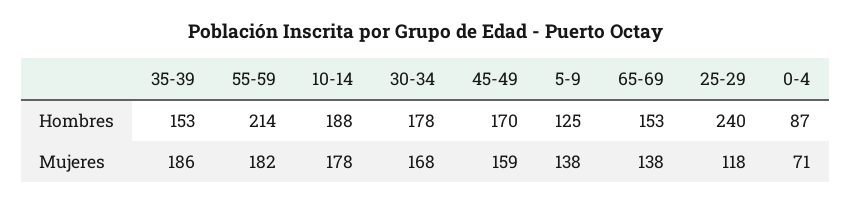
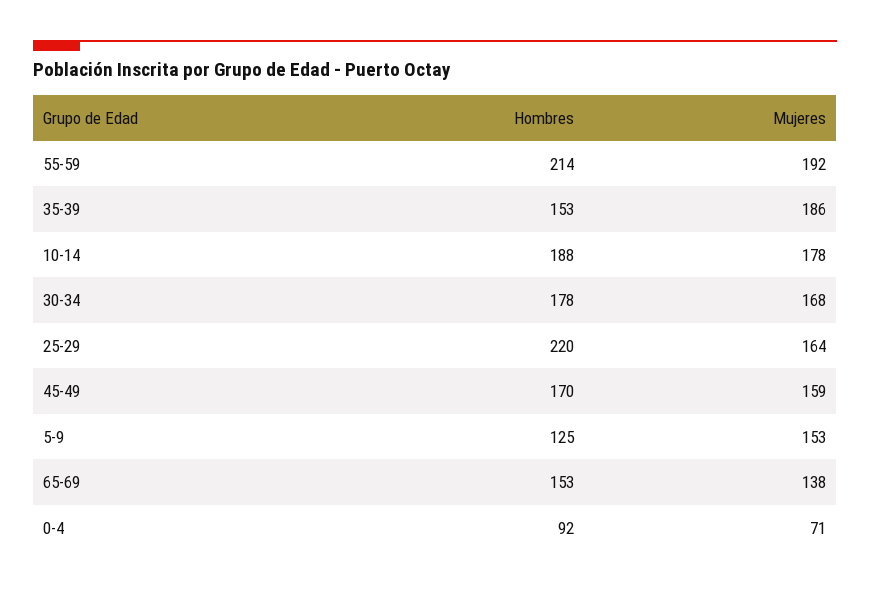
  {
    "35-39": {
      "Hombres": 153,
      "Mujeres": 186
    },
    "55-59": {
      "Hombres": 214,
-     "Mujeres": 182
+     "Mujeres": 192
    },
    "10-14": {
      "Hombres": 188,
      "Mujeres": 178
    },
    "30-34": {
      "Hombres": 178,
      "Mujeres": 168
    },
    "45-49": {
      "Hombres": 170,
      "Mujeres": 159
    },
    "5-9": {
      "Hombres": 125,
-     "Mujeres": 138
+     "Mujeres": 153
    },
    "65-69": {
      "Hombres": 153,
      "Mujeres": 138
    },
    "25-29": {
-     "Hombres": 240,
+     "Hombres": 220,
-     "Mujeres": 118
+     "Mujeres": 164
    },
    "0-4": {
-     "Hombres": 87,
+     "Hombres": 92,
      "Mujeres": 71
    }
  }

